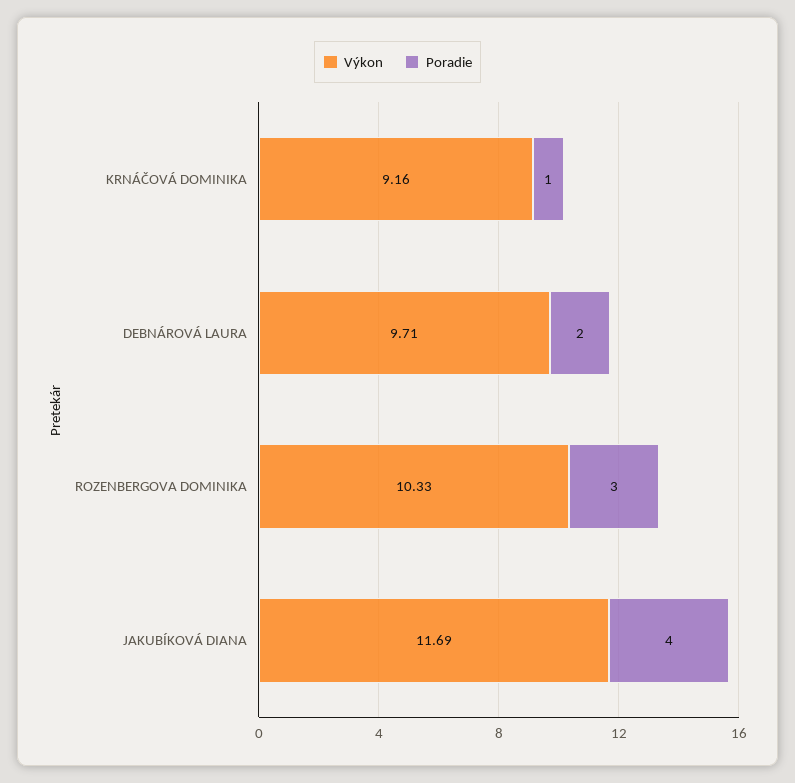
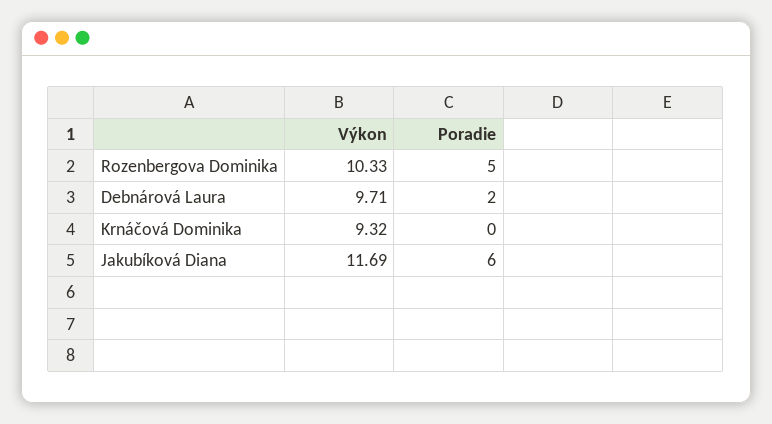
  {
    "Výkon": {
-     "KRNÁČOVÁ DOMINIKA": 9.16,
+     "KRNÁČOVÁ DOMINIKA": 9.32,
      "DEBNÁROVÁ LAURA": 9.71,
      "ROZENBERGOVA DOMINIKA": 10.33,
      "JAKUBÍKOVÁ DIANA": 11.69
    },
    "Poradie": {
-     "KRNÁČOVÁ DOMINIKA": 1,
+     "KRNÁČOVÁ DOMINIKA": 0,
      "DEBNÁROVÁ LAURA": 2,
-     "ROZENBERGOVA DOMINIKA": 3,
+     "ROZENBERGOVA DOMINIKA": 5,
-     "JAKUBÍKOVÁ DIANA": 4
+     "JAKUBÍKOVÁ DIANA": 6
    }
  }

